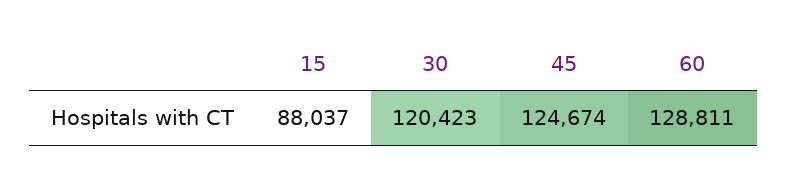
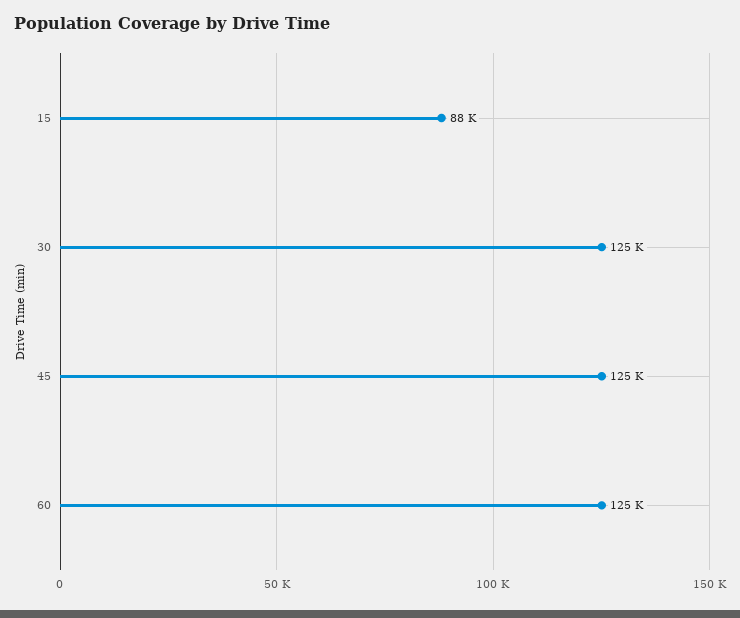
  {
    "15": 88037,
-   "30": 120423,
+   "30": 125000,
    "45": 124674,
-   "60": 128811
+   "60": 125000
  }

